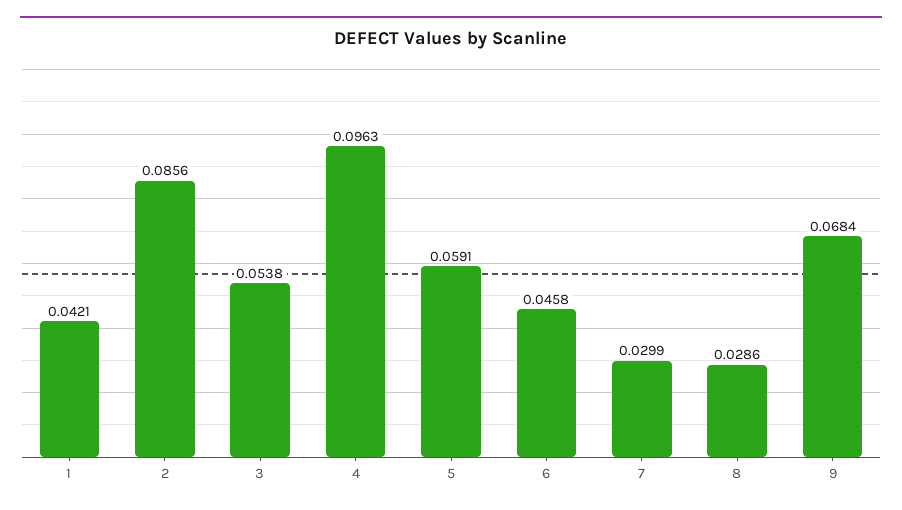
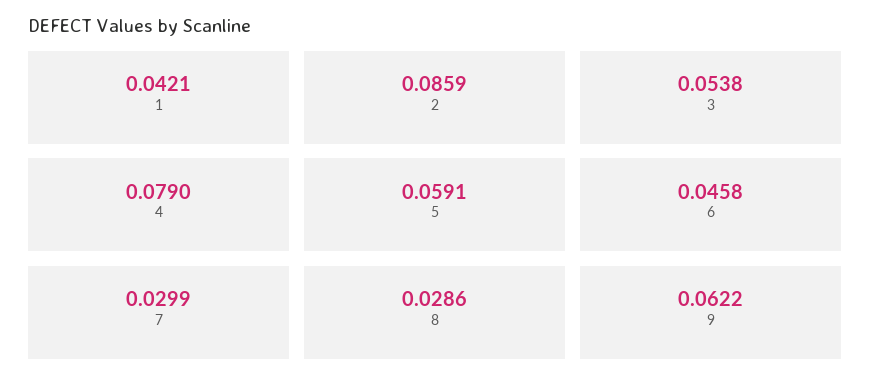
  {
    "1": 0.0421,
-   "2": 0.0856,
+   "2": 0.0859,
    "3": 0.0538,
-   "4": 0.0963,
+   "4": 0.079,
    "5": 0.0591,
    "6": 0.0458,
    "7": 0.0299,
    "8": 0.0286,
-   "9": 0.0684
+   "9": 0.0622
  }

